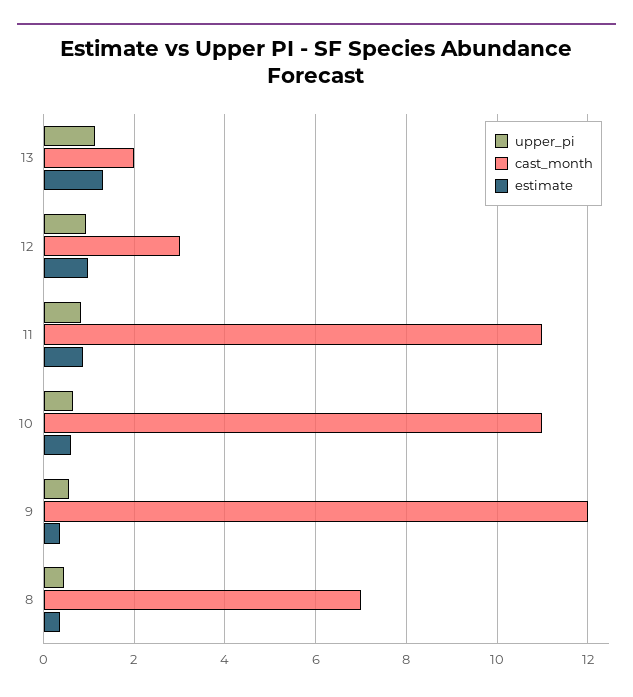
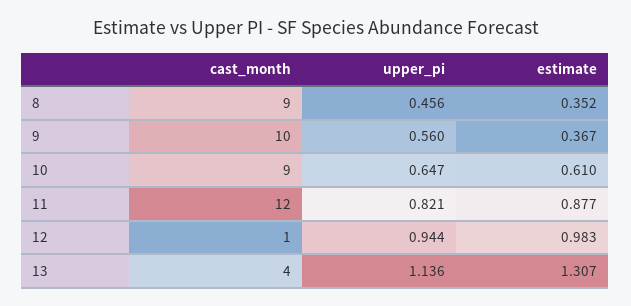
  {
    "upper_pi": {
      "13": 1.136,
      "12": 0.944,
      "11": 0.821,
      "10": 0.647,
      "9": 0.56,
      "8": 0.456
    },
    "cast_month": {
-     "13": 2,
+     "13": 4,
-     "12": 3,
+     "12": 1,
-     "11": 11,
+     "11": 12,
-     "10": 11,
+     "10": 9,
-     "9": 12,
+     "9": 10,
-     "8": 7
+     "8": 9
    },
    "estimate": {
      "13": 1.307,
      "12": 0.983,
      "11": 0.877,
      "10": 0.61,
      "9": 0.367,
      "8": 0.352
    }
  }

